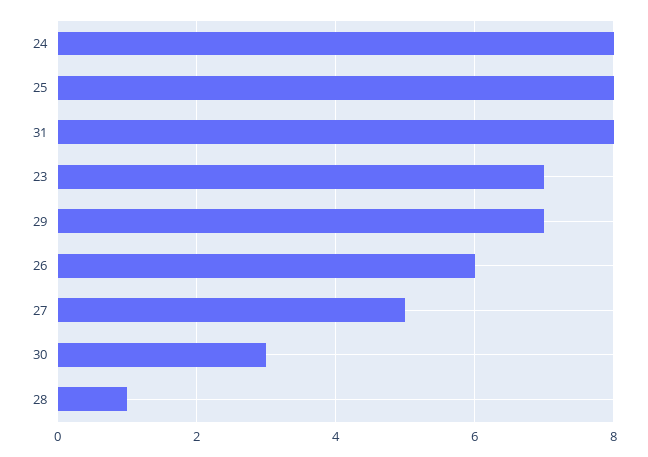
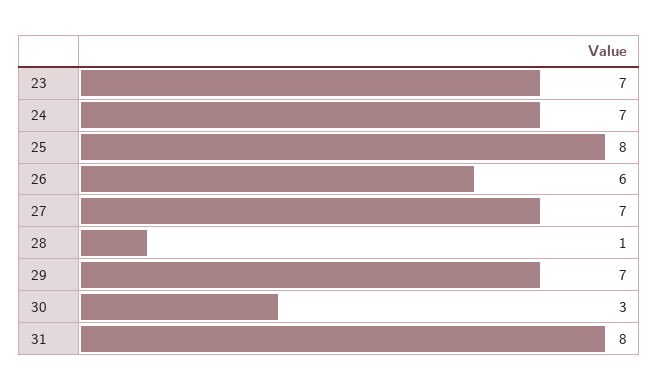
  {
-   "24": 8,
+   "24": 7,
    "25": 8,
    "31": 8,
    "23": 7,
    "29": 7,
    "26": 6,
-   "27": 5,
+   "27": 7,
    "30": 3,
    "28": 1
  }

